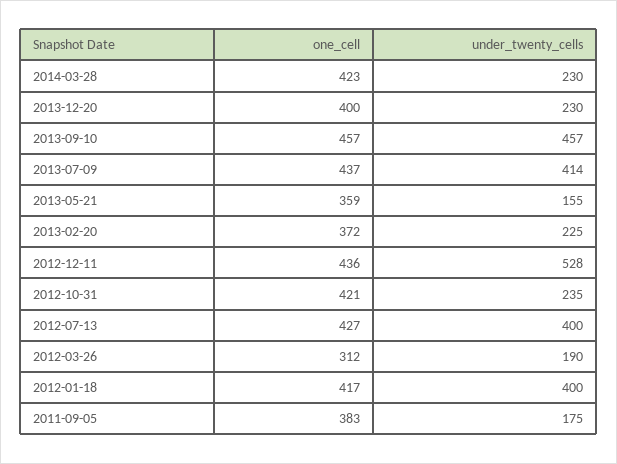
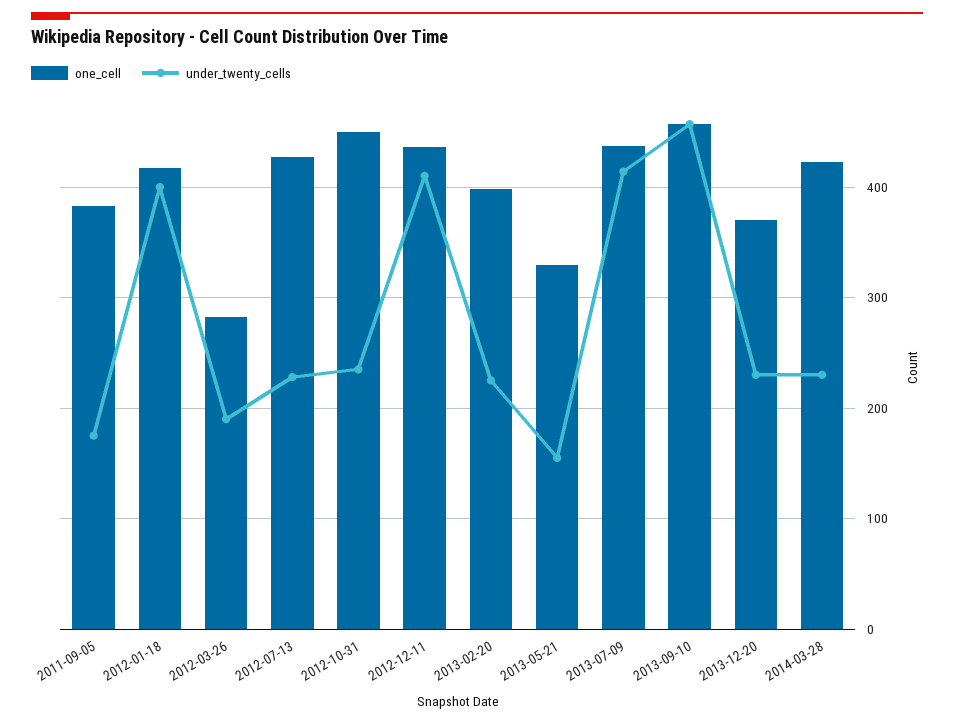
  {
    "one_cell": {
      "2014-03-28": 423,
-     "2013-12-20": 400,
+     "2013-12-20": 370,
      "2013-09-10": 457,
      "2013-07-09": 437,
-     "2013-05-21": 359,
+     "2013-05-21": 330,
-     "2013-02-20": 372,
+     "2013-02-20": 400,
      "2012-12-11": 436,
-     "2012-10-31": 421,
+     "2012-10-31": 450,
      "2012-07-13": 427,
-     "2012-03-26": 312,
+     "2012-03-26": 280,
      "2012-01-18": 417,
      "2011-09-05": 383
    },
    "under_twenty_cells": {
      "2014-03-28": 230,
      "2013-12-20": 230,
      "2013-09-10": 457,
      "2013-07-09": 414,
      "2013-05-21": 155,
      "2013-02-20": 225,
-     "2012-12-11": 528,
+     "2012-12-11": 410,
      "2012-10-31": 235,
-     "2012-07-13": 400,
+     "2012-07-13": 230,
      "2012-03-26": 190,
      "2012-01-18": 400,
      "2011-09-05": 175
    }
  }

